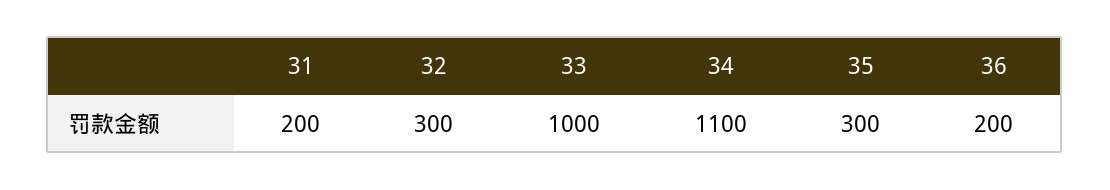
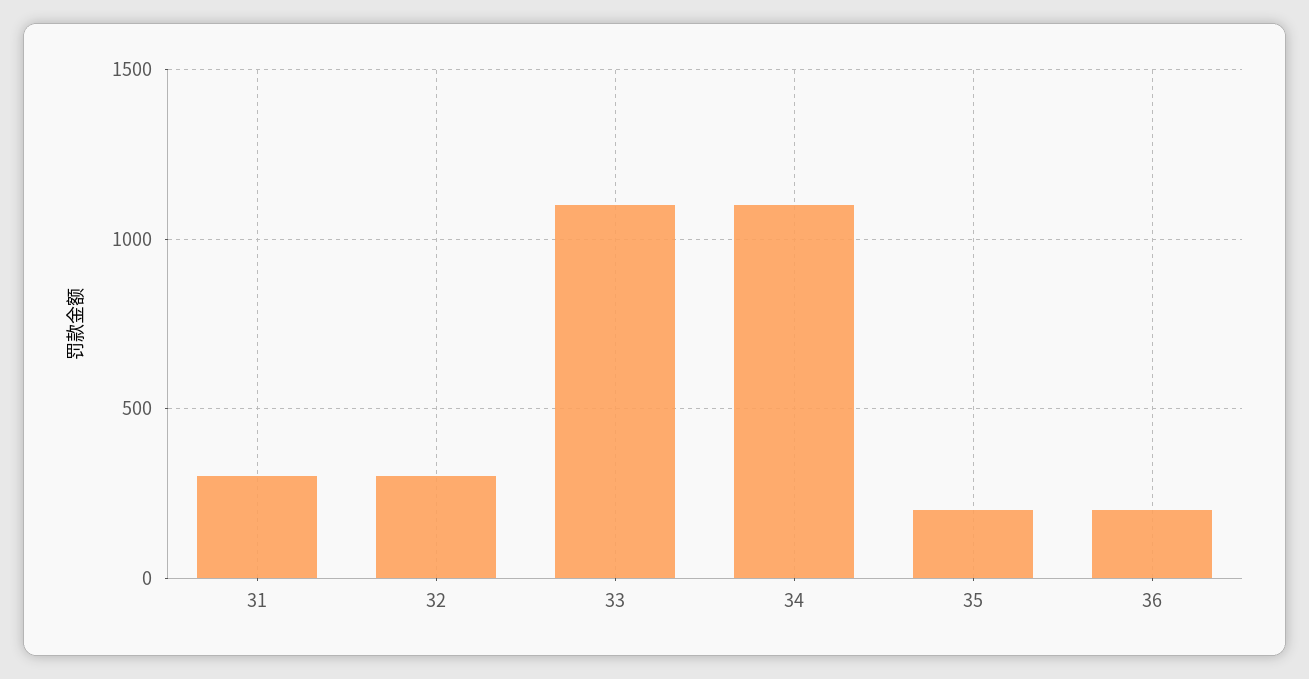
  {
-   "31": 200,
+   "31": 300,
    "32": 300,
-   "33": 1000,
+   "33": 1100,
    "34": 1100,
-   "35": 300,
+   "35": 200,
    "36": 200
  }

